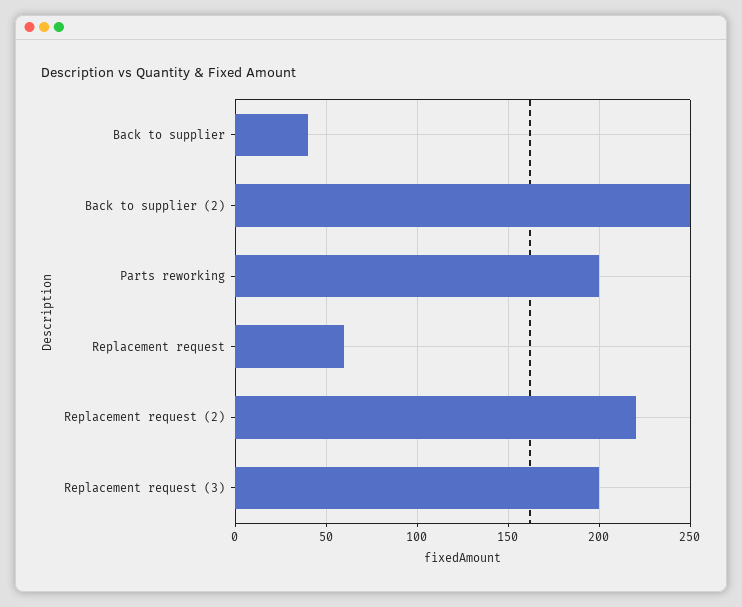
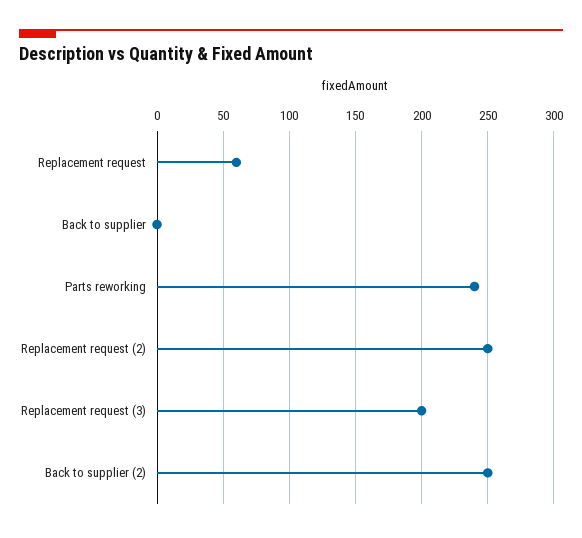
  {
-   "Back to supplier": 40,
+   "Back to supplier": 0,
    "Back to supplier (2)": 250,
-   "Parts reworking": 200,
+   "Parts reworking": 240,
    "Replacement request": 60,
-   "Replacement request (2)": 220,
+   "Replacement request (2)": 250,
    "Replacement request (3)": 200
  }

